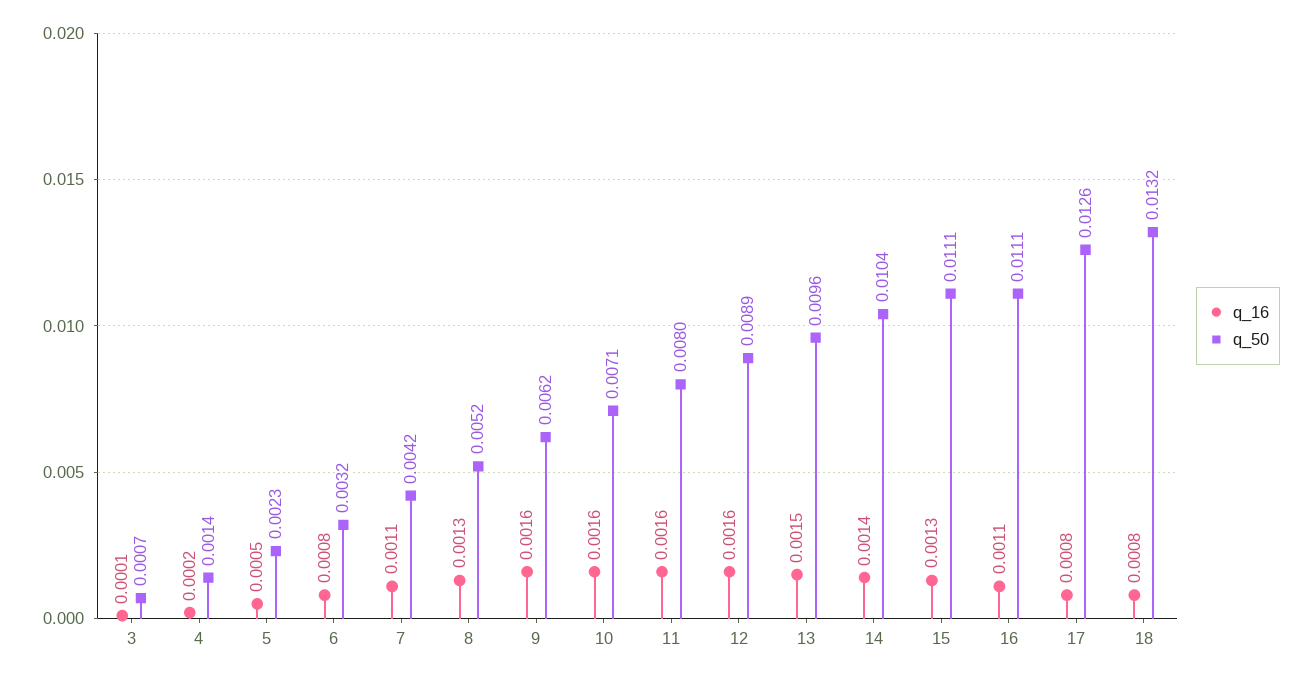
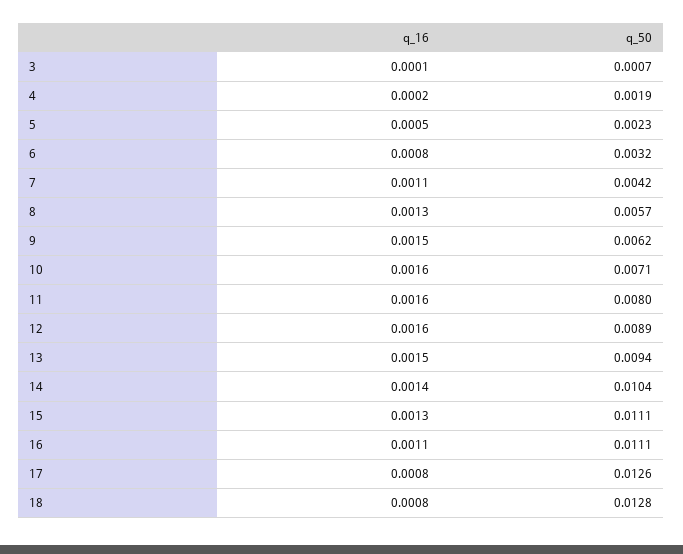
  {
    "q_16": {
      "3": 0.0001,
      "4": 0.0002,
      "5": 0.0005,
      "6": 0.0008,
      "7": 0.0011,
      "8": 0.0013,
-     "9": 0.0016,
+     "9": 0.0015,
      "10": 0.0016,
      "11": 0.0016,
      "12": 0.0016,
      "13": 0.0015,
      "14": 0.0014,
      "15": 0.0013,
      "16": 0.0011,
      "17": 0.0008,
      "18": 0.0008
    },
    "q_50": {
      "3": 0.0007,
-     "4": 0.0014,
+     "4": 0.0019,
      "5": 0.0023,
      "6": 0.0032,
      "7": 0.0042,
-     "8": 0.0052,
+     "8": 0.0057,
      "9": 0.0062,
      "10": 0.0071,
      "11": 0.008,
      "12": 0.0089,
-     "13": 0.0096,
+     "13": 0.0094,
      "14": 0.0104,
      "15": 0.0111,
      "16": 0.0111,
      "17": 0.0126,
-     "18": 0.0132
+     "18": 0.0128
    }
  }

